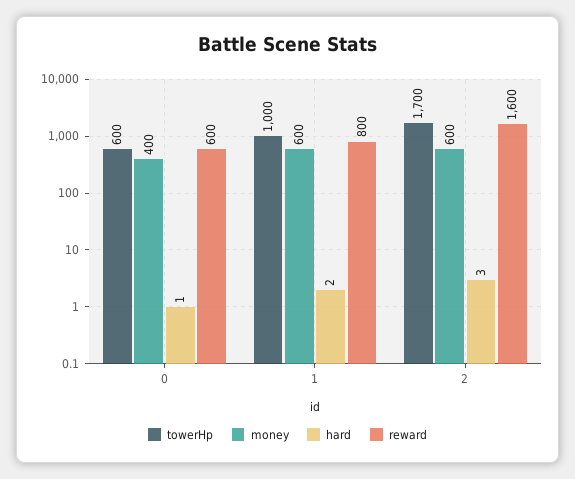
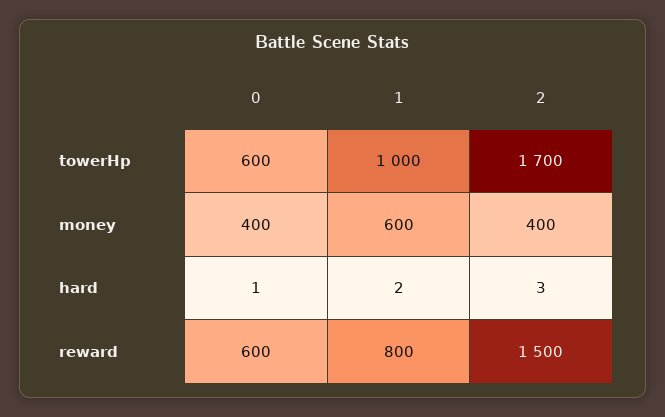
  {
    "towerHp": {
      "0": 600,
      "1": 1000,
      "2": 1700
    },
    "money": {
      "0": 400,
      "1": 600,
-     "2": 600
+     "2": 400
    },
    "hard": {
      "0": 1,
      "1": 2,
      "2": 3
    },
    "reward": {
      "0": 600,
      "1": 800,
-     "2": 1600
+     "2": 1500
    }
  }

